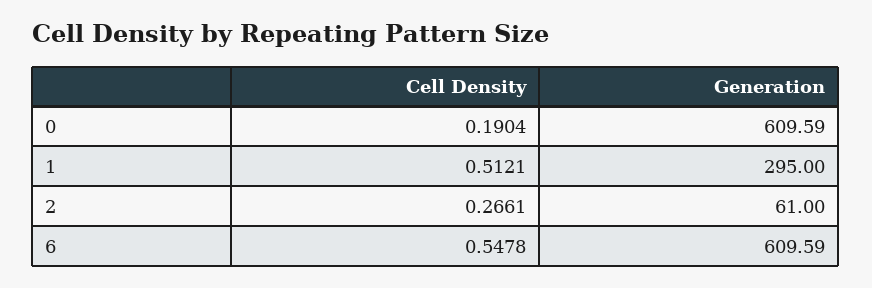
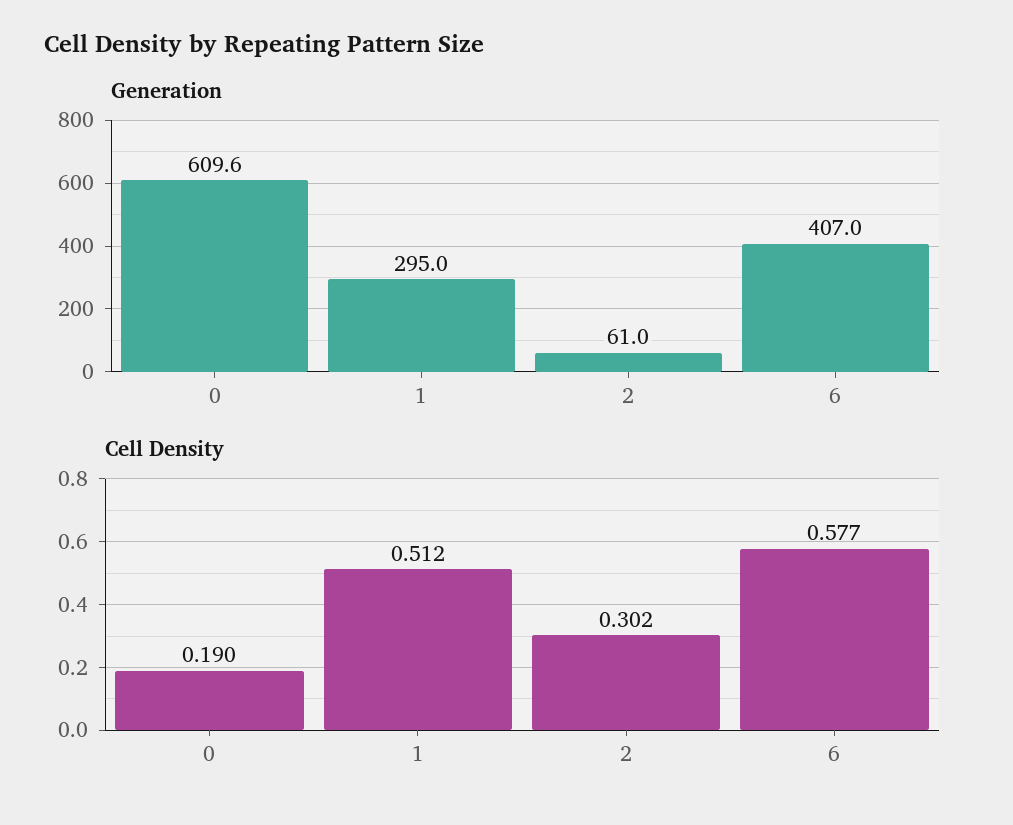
  {
    "Cell Density": {
      "0": 0.1904,
      "1": 0.5121,
-     "2": 0.2661,
+     "2": 0.302,
-     "6": 0.5478
+     "6": 0.577
    },
    "Generation": {
      "0": 609.59,
      "1": 295,
      "2": 61,
-     "6": 609.59
+     "6": 407
    }
  }

